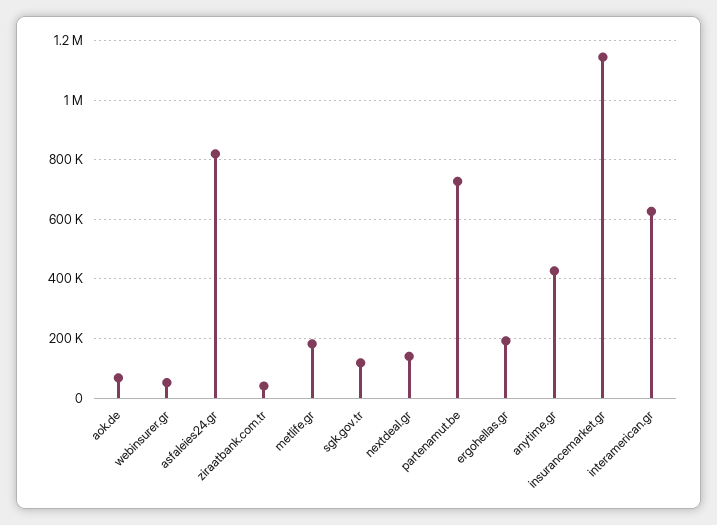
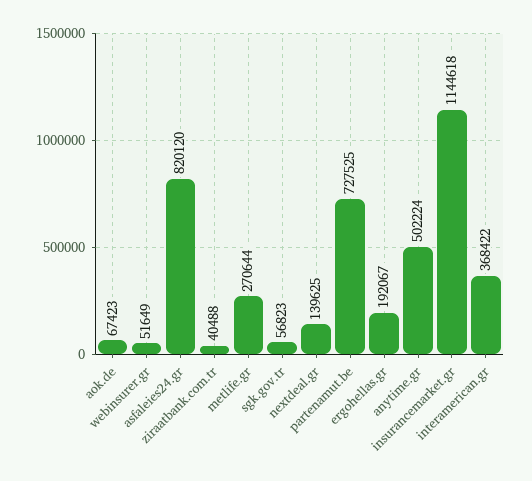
  {
    "aok.de": 67423,
    "webinsurer.gr": 51649,
    "asfaleies24.gr": 820120,
    "ziraatbank.com.tr": 40488,
-   "metlife.gr": 175000,
+   "metlife.gr": 270644,
-   "sgk.gov.tr": 125000,
+   "sgk.gov.tr": 56823,
    "nextdeal.gr": 139625,
    "partenamut.be": 727525,
    "ergohellas.gr": 192067,
-   "anytime.gr": 425000,
+   "anytime.gr": 502224,
    "insurancemarket.gr": 1144618,
-   "interamerican.gr": 625000
+   "interamerican.gr": 368422
  }

